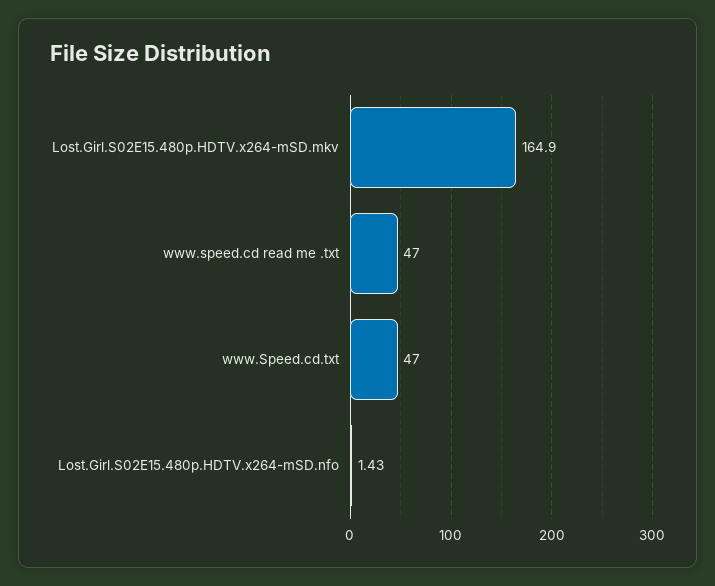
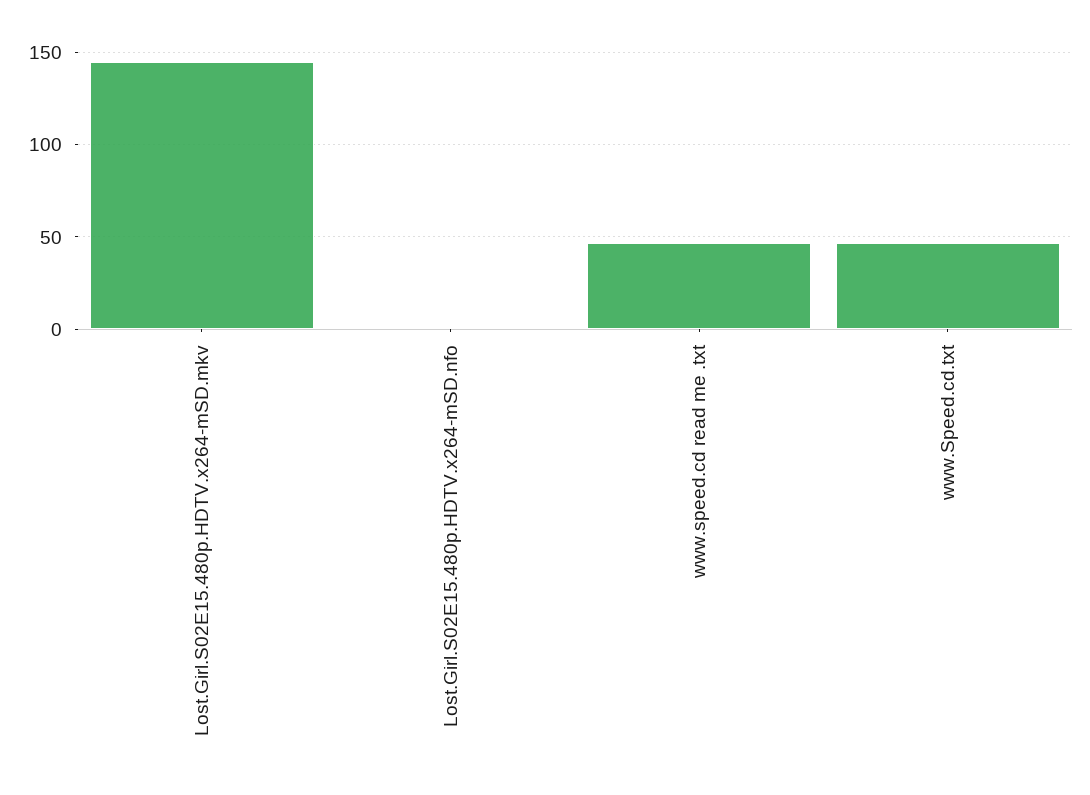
  {
-   "Lost.Girl.S02E15.480p.HDTV.x264-mSD.mkv": 164.9,
+   "Lost.Girl.S02E15.480p.HDTV.x264-mSD.mkv": 145,
    "www.speed.cd read me .txt": 47,
    "www.Speed.cd.txt": 47,
    "Lost.Girl.S02E15.480p.HDTV.x264-mSD.nfo": 1.43
  }

